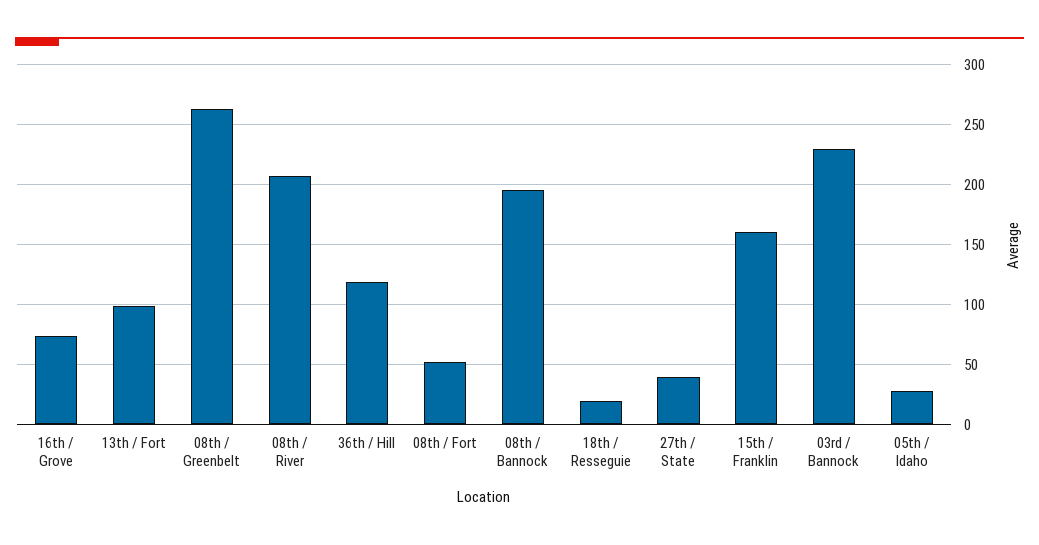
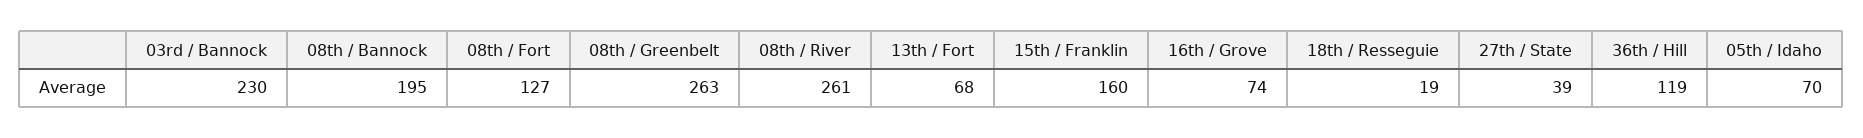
  {
    "16th / Grove": 74,
-   "13th / Fort": 100,
+   "13th / Fort": 68,
    "08th / Greenbelt": 263,
-   "08th / River": 210,
+   "08th / River": 261,
    "36th / Hill": 119,
-   "08th / Fort": 50,
+   "08th / Fort": 127,
    "08th / Bannock": 195,
    "18th / Resseguie": 19,
    "27th / State": 39,
    "15th / Franklin": 160,
    "03rd / Bannock": 230,
-   "05th / Idaho": 30
+   "05th / Idaho": 70
  }

